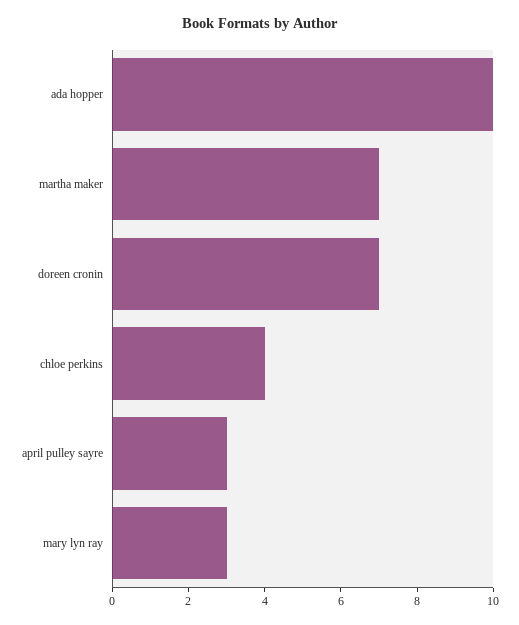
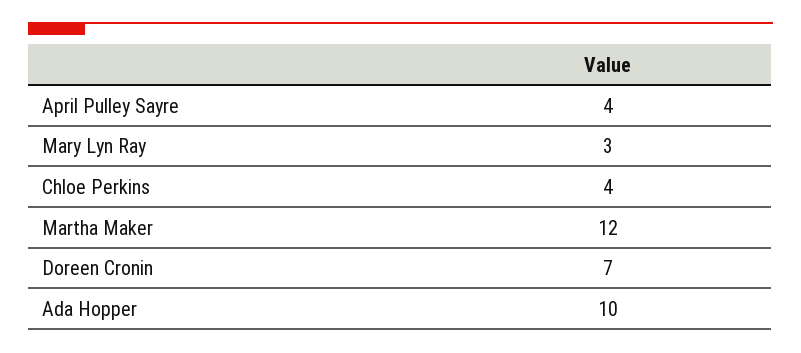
  {
    "ada hopper": 10,
-   "martha maker": 7,
+   "martha maker": 12,
    "doreen cronin": 7,
    "chloe perkins": 4,
-   "april pulley sayre": 3,
+   "april pulley sayre": 4,
    "mary lyn ray": 3
  }

